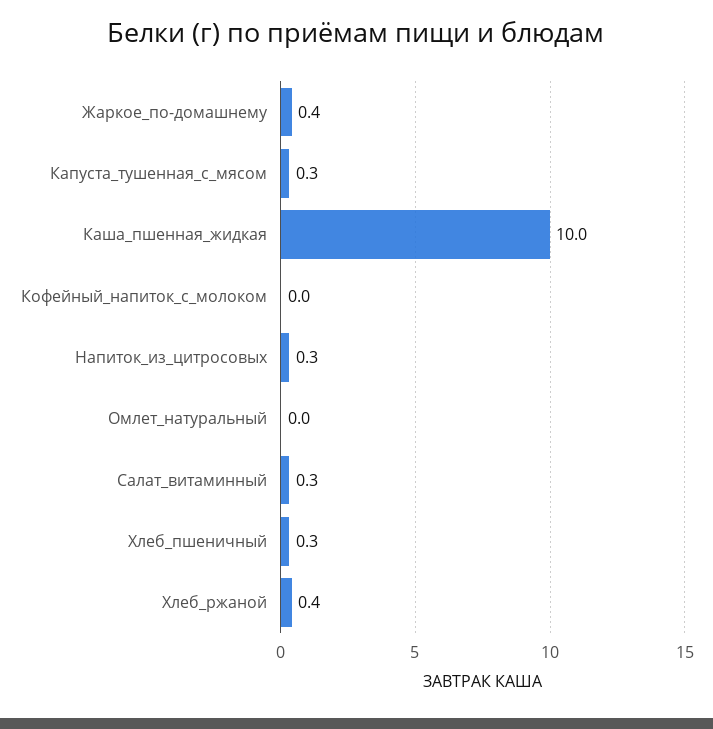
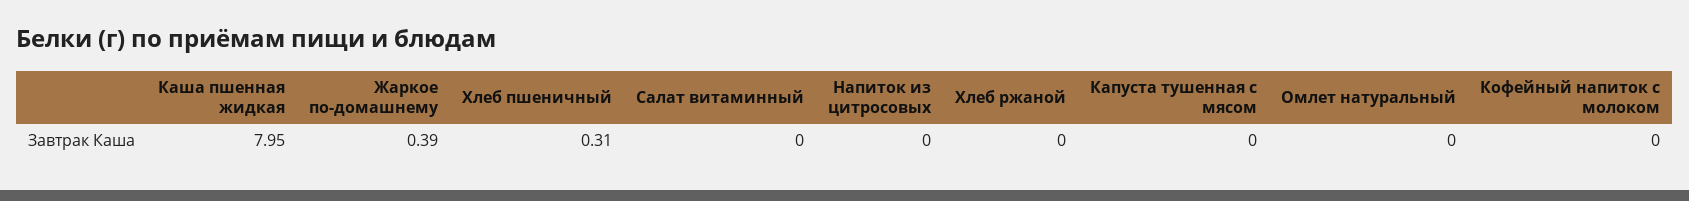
  {
    "Жаркое_по-домашнему": 0.39,
-   "Капуста_тушенная_с_мясом": 0.3,
+   "Капуста_тушенная_с_мясом": 0,
-   "Каша_пшенная_жидкая": 10,
+   "Каша_пшенная_жидкая": 7.95,
    "Кофейный_напиток_с_молоком": 0,
-   "Напиток_из_цитросовых": 0.3,
+   "Напиток_из_цитросовых": 0,
    "Омлет_натуральный": 0,
-   "Салат_витаминный": 0.3,
+   "Салат_витаминный": 0,
    "Хлеб_пшеничный": 0.31,
-   "Хлеб_ржаной": 0.4
+   "Хлеб_ржаной": 0
  }

